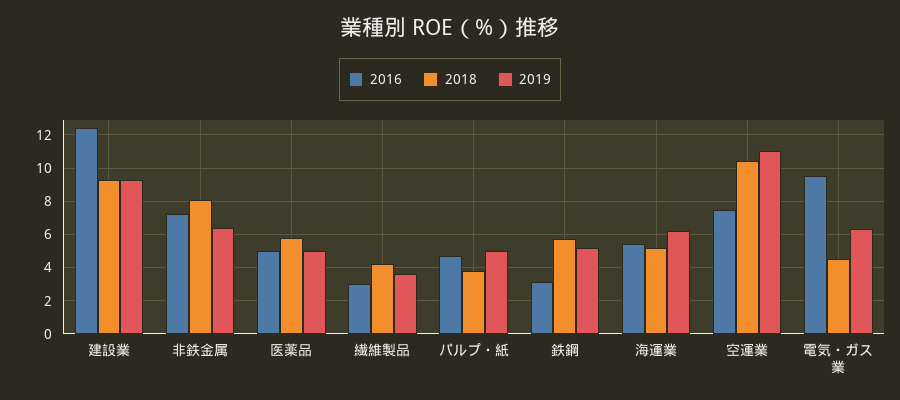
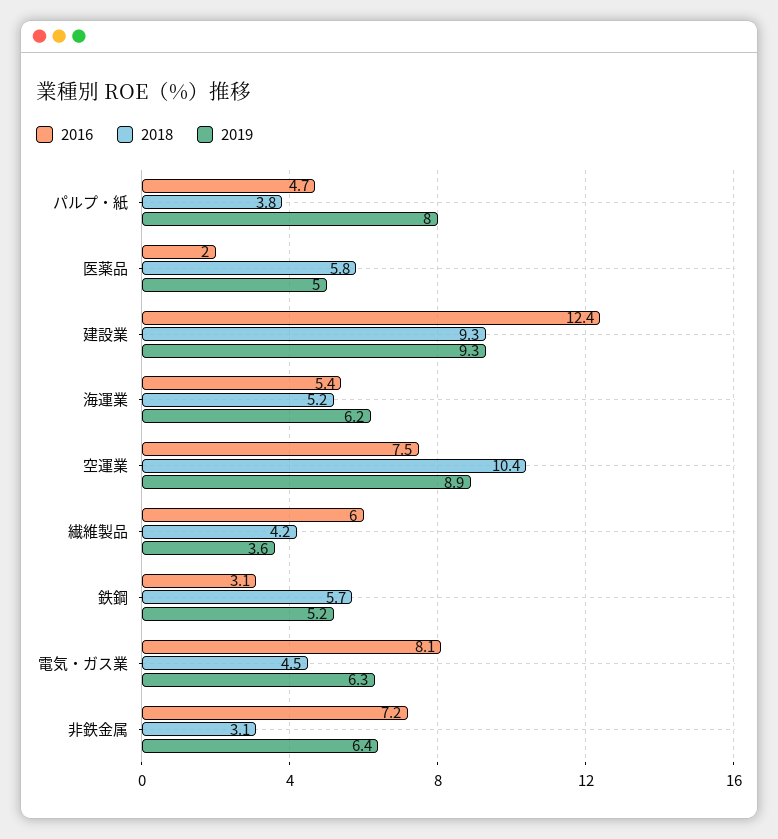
  {
    "2016": {
      "建設業": 12.4,
      "非鉄金属": 7.2,
-     "医薬品": 5,
+     "医薬品": 2,
-     "繊維製品": 3,
+     "繊維製品": 6,
      "パルプ・紙": 4.7,
      "鉄鋼": 3.1,
      "海運業": 5.4,
      "空運業": 7.5,
-     "電気・ガス業": 9.5
+     "電気・ガス業": 8.1
    },
    "2018": {
      "建設業": 9.3,
-     "非鉄金属": 8,
+     "非鉄金属": 3.1,
      "医薬品": 5.8,
      "繊維製品": 4.2,
      "パルプ・紙": 3.8,
      "鉄鋼": 5.7,
      "海運業": 5.2,
      "空運業": 10.4,
      "電気・ガス業": 4.5
    },
    "2019": {
      "建設業": 9.3,
      "非鉄金属": 6.4,
      "医薬品": 5,
      "繊維製品": 3.6,
-     "パルプ・紙": 5,
+     "パルプ・紙": 8,
      "鉄鋼": 5.2,
      "海運業": 6.2,
-     "空運業": 11,
+     "空運業": 8.9,
      "電気・ガス業": 6.3
    }
  }

